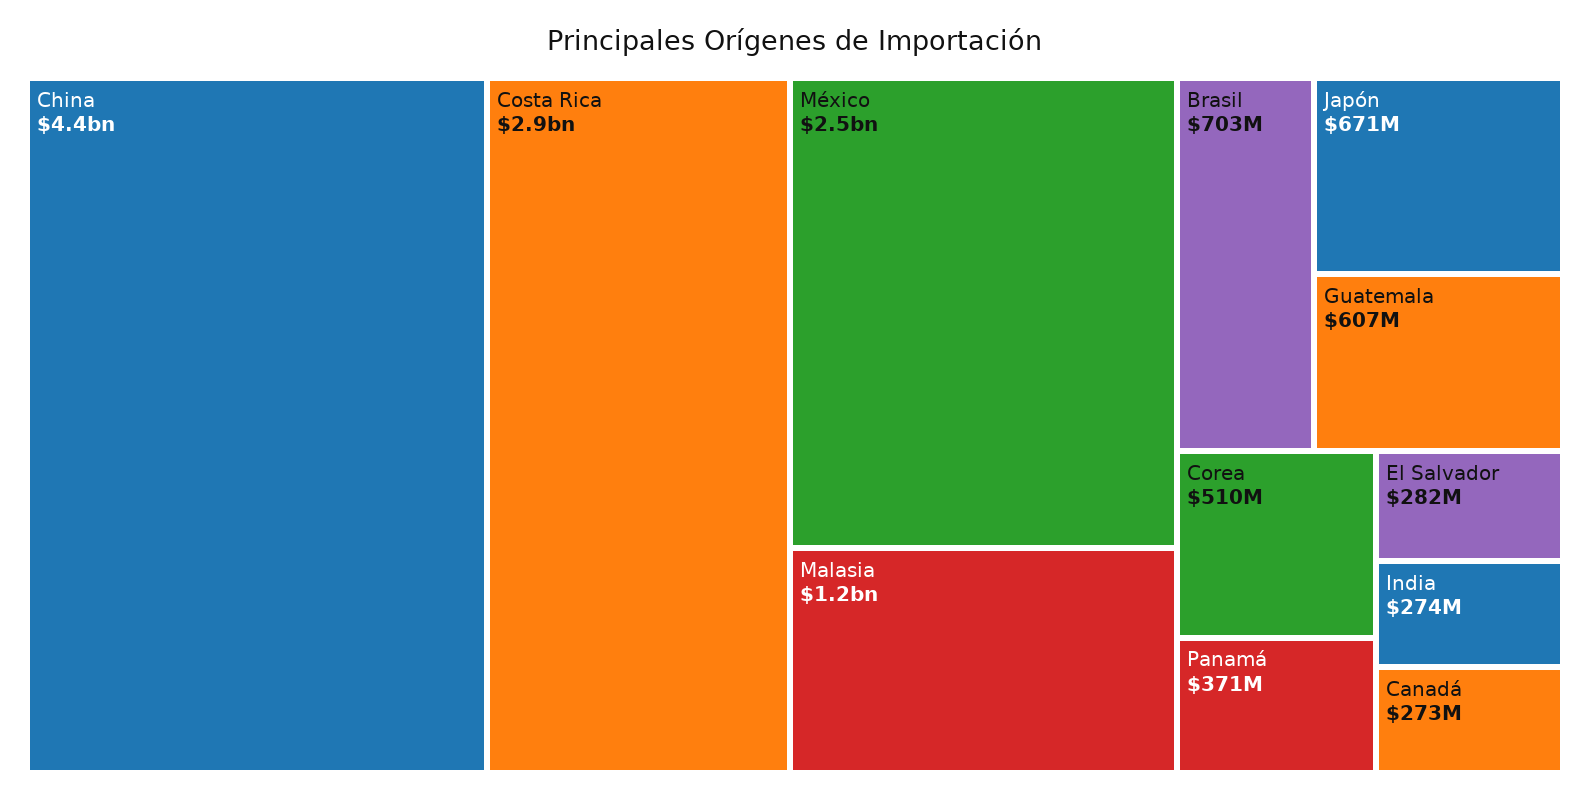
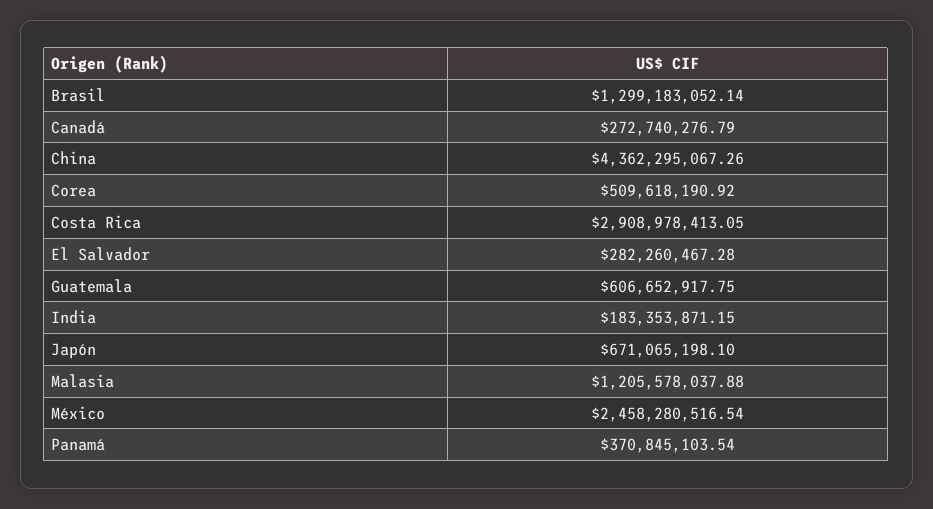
  {
    "China": 4362295067.26,
    "Costa Rica": 2908978413.05,
    "México": 2458280516.54,
    "Malasia": 1205578037.88,
-   "Brasil": 703000000,
+   "Brasil": 1299183052.14,
    "Japón": 671065198.1,
    "Guatemala": 606652917.75,
    "Corea": 509618190.92,
    "Panamá": 370845103.54,
    "El Salvador": 282260467.28,
-   "India": 274000000,
+   "India": 183353871.15,
    "Canadá": 272740276.79
  }

